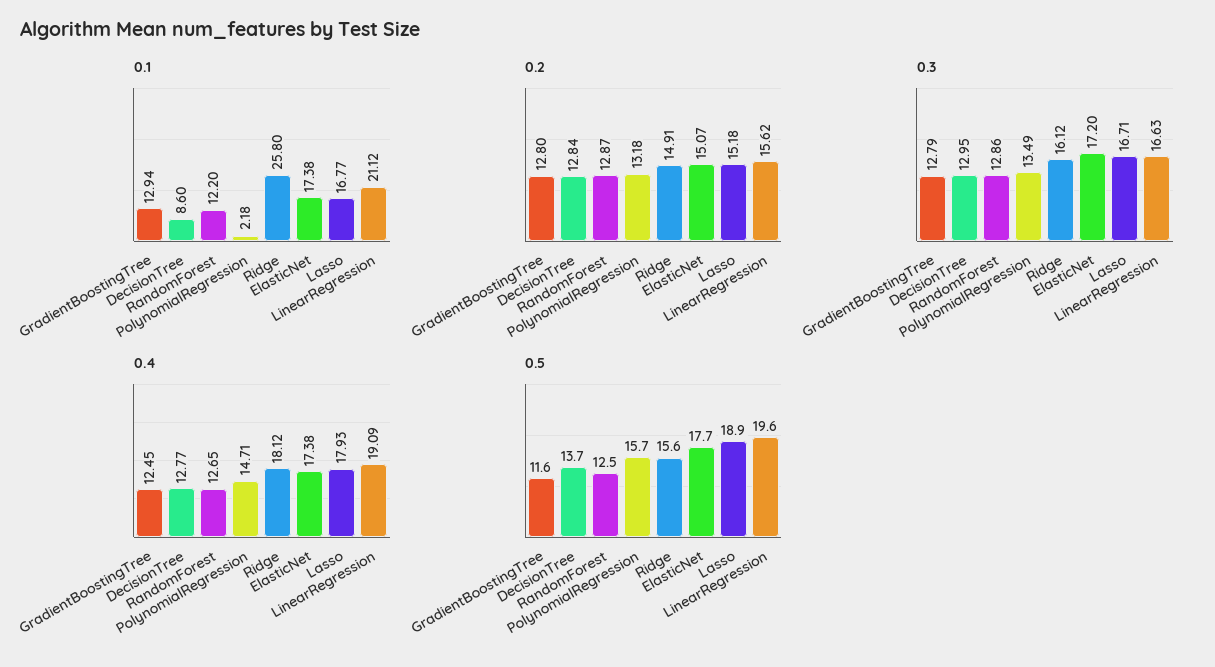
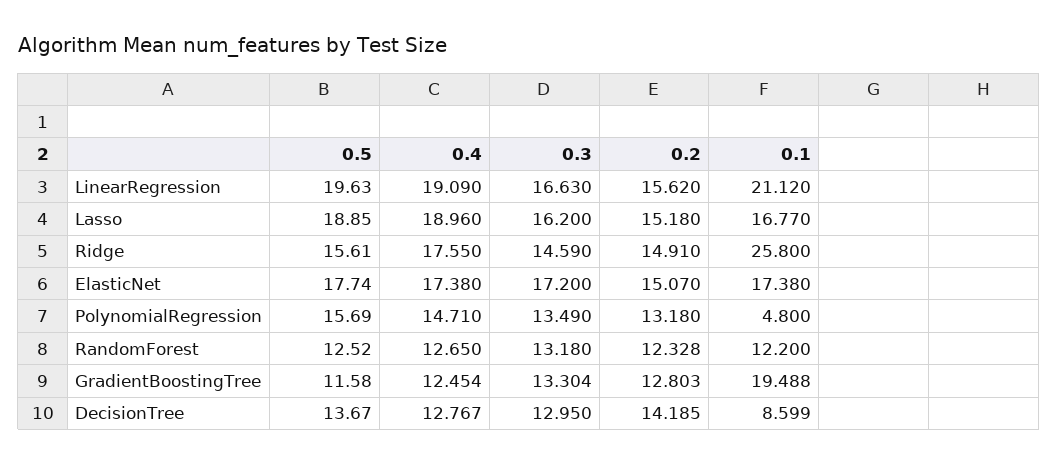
  {
    "0.1": {
-     "GradientBoostingTree": 12.94,
+     "GradientBoostingTree": 19.488,
      "DecisionTree": 8.599,
      "RandomForest": 12.2,
-     "PolynomialRegression": 2.18,
+     "PolynomialRegression": 4.8,
      "Ridge": 25.8,
      "ElasticNet": 17.38,
      "Lasso": 16.77,
      "LinearRegression": 21.12
    },
    "0.2": {
      "GradientBoostingTree": 12.803,
-     "DecisionTree": 12.84,
+     "DecisionTree": 14.185,
-     "RandomForest": 12.87,
+     "RandomForest": 12.328,
      "PolynomialRegression": 13.18,
      "Ridge": 14.91,
      "ElasticNet": 15.07,
      "Lasso": 15.18,
      "LinearRegression": 15.62
    },
    "0.3": {
-     "GradientBoostingTree": 12.79,
+     "GradientBoostingTree": 13.304,
      "DecisionTree": 12.95,
-     "RandomForest": 12.86,
+     "RandomForest": 13.18,
      "PolynomialRegression": 13.49,
-     "Ridge": 16.12,
+     "Ridge": 14.59,
      "ElasticNet": 17.2,
-     "Lasso": 16.71,
+     "Lasso": 16.2,
      "LinearRegression": 16.63
    },
    "0.4": {
      "GradientBoostingTree": 12.454,
      "DecisionTree": 12.767,
      "RandomForest": 12.65,
      "PolynomialRegression": 14.71,
-     "Ridge": 18.12,
+     "Ridge": 17.55,
      "ElasticNet": 17.38,
-     "Lasso": 17.93,
+     "Lasso": 18.96,
      "LinearRegression": 19.09
    },
    "0.5": {
      "GradientBoostingTree": 11.58,
      "DecisionTree": 13.67,
      "RandomForest": 12.52,
      "PolynomialRegression": 15.69,
      "Ridge": 15.61,
      "ElasticNet": 17.74,
      "Lasso": 18.85,
      "LinearRegression": 19.63
    }
  }

